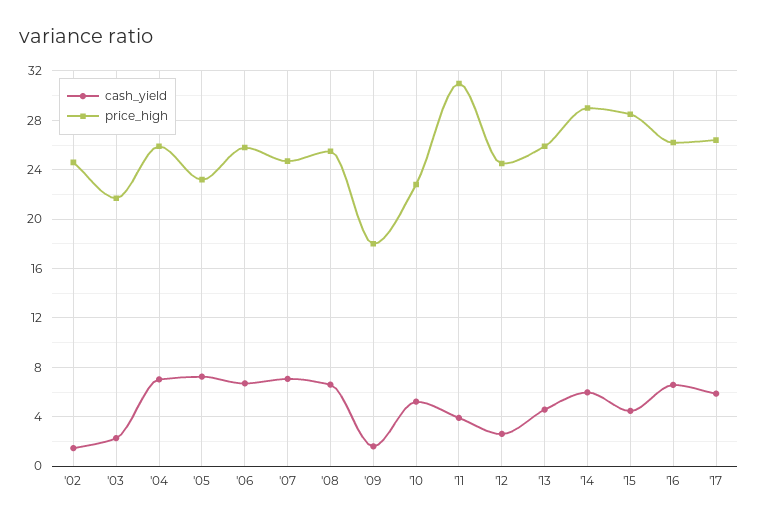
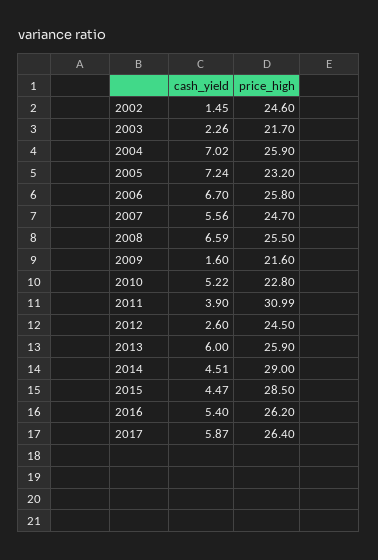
  {
    "cash_yield": {
      "'02": 1.45,
      "'03": 2.26,
      "'04": 7.02,
      "'05": 7.24,
      "'06": 6.7,
-     "'07": 7,
+     "'07": 5.56,
      "'08": 6.59,
      "'09": 1.6,
      "'10": 5.22,
      "'11": 3.9,
      "'12": 2.6,
-     "'13": 4.5,
+     "'13": 6,
-     "'14": 6,
+     "'14": 4.51,
      "'15": 4.47,
-     "'16": 6.5,
+     "'16": 5.4,
      "'17": 5.87
    },
    "price_high": {
      "'02": 24.6,
      "'03": 21.7,
      "'04": 25.9,
      "'05": 23.2,
      "'06": 25.8,
      "'07": 24.7,
      "'08": 25.5,
-     "'09": 18,
+     "'09": 21.6,
      "'10": 22.8,
      "'11": 30.99,
      "'12": 24.5,
      "'13": 25.9,
      "'14": 29,
      "'15": 28.5,
      "'16": 26.2,
      "'17": 26.4
    }
  }

